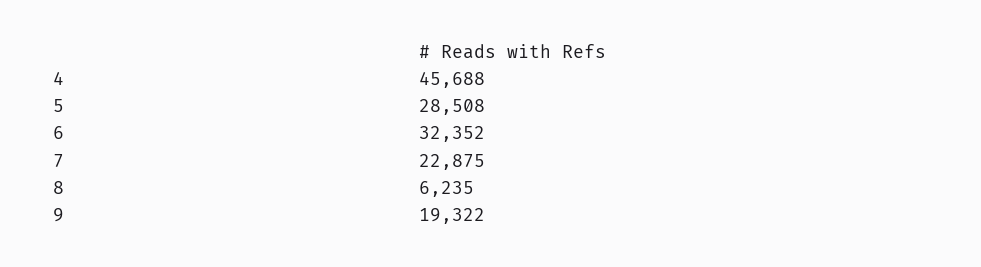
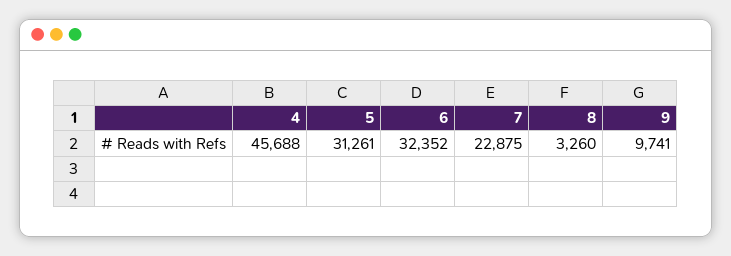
  {
    "4": 45688,
-   "5": 28508,
+   "5": 31261,
    "6": 32352,
    "7": 22875,
-   "8": 6235,
+   "8": 3260,
-   "9": 19322
+   "9": 9741
  }

